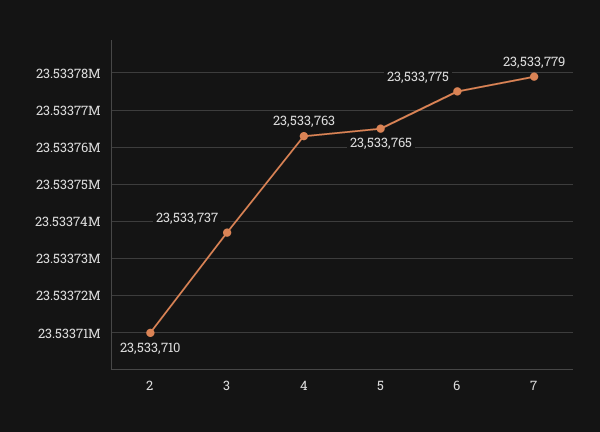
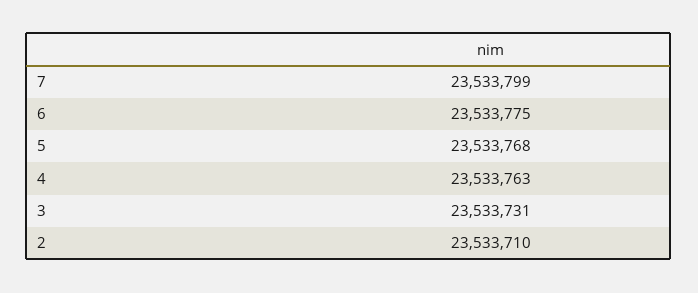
  {
    "2": 23533710,
-   "3": 23533737,
+   "3": 23533731,
    "4": 23533763,
-   "5": 23533765,
+   "5": 23533768,
    "6": 23533775,
-   "7": 23533779
+   "7": 23533799
  }

